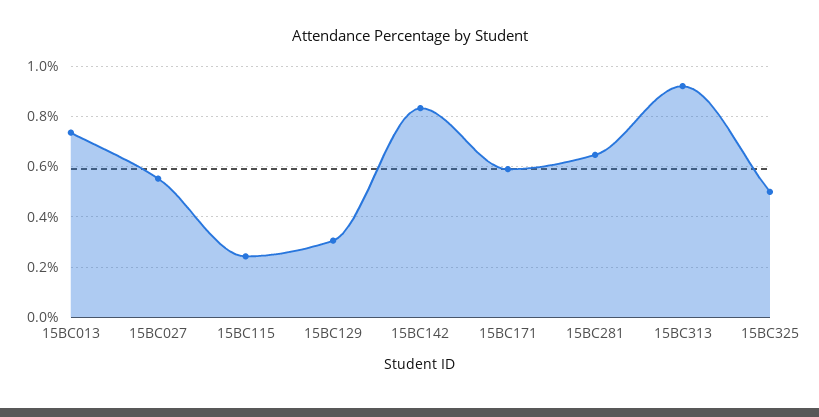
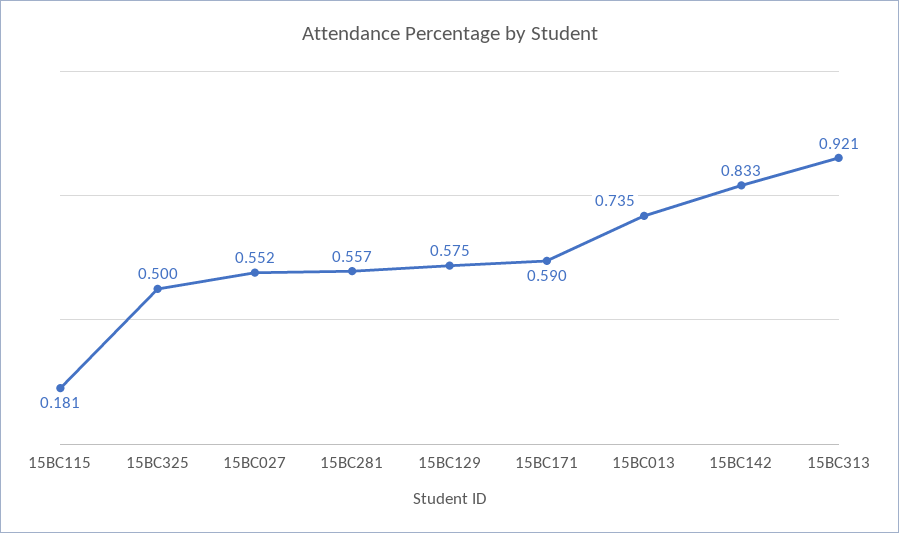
  {
    "15BC013": 0.735,
    "15BC027": 0.552,
-   "15BC115": 0.25,
+   "15BC115": 0.181,
-   "15BC129": 0.3,
+   "15BC129": 0.575,
    "15BC142": 0.833,
    "15BC171": 0.59,
-   "15BC281": 0.65,
+   "15BC281": 0.557,
    "15BC313": 0.921,
    "15BC325": 0.5
  }

